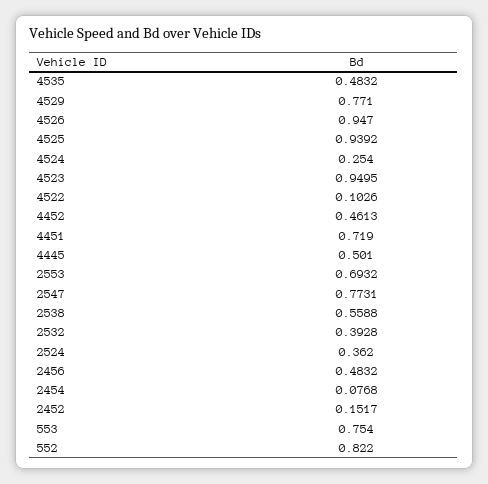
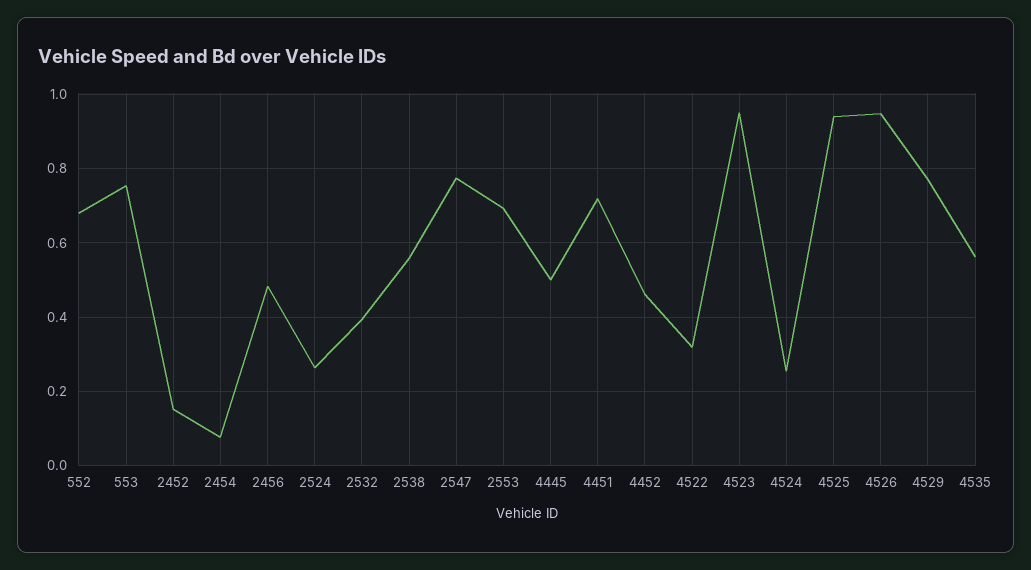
  {
-   "4535": 0.4832,
+   "4535": 0.56,
    "4529": 0.771,
    "4526": 0.947,
    "4525": 0.9392,
    "4524": 0.254,
    "4523": 0.9495,
-   "4522": 0.1026,
+   "4522": 0.32,
    "4452": 0.4613,
    "4451": 0.719,
    "4445": 0.501,
    "2553": 0.6932,
    "2547": 0.7731,
    "2538": 0.5588,
    "2532": 0.3928,
-   "2524": 0.362,
+   "2524": 0.26,
    "2456": 0.4832,
    "2454": 0.0768,
    "2452": 0.1517,
    "553": 0.754,
-   "552": 0.822
+   "552": 0.68
  }

